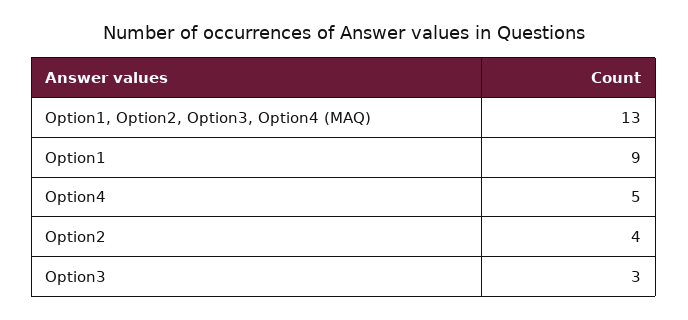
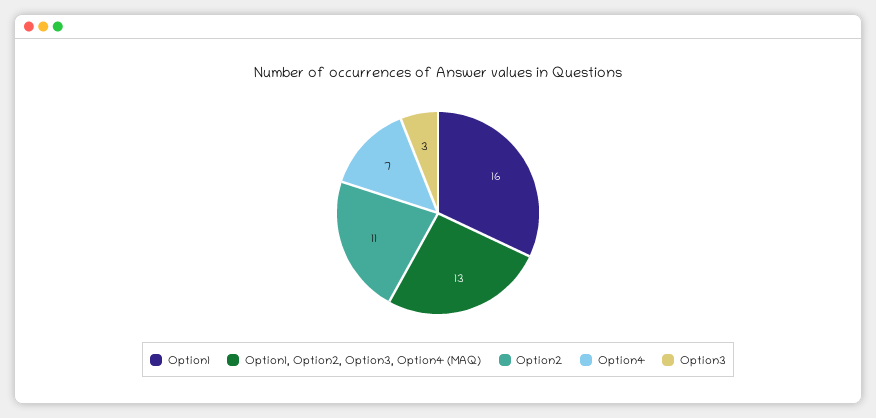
  {
    "Option1, Option2, Option3, Option4 (MAQ)": 13,
-   "Option1": 9,
+   "Option1": 16,
-   "Option4": 5,
+   "Option4": 7,
-   "Option2": 4,
+   "Option2": 11,
    "Option3": 3
  }

